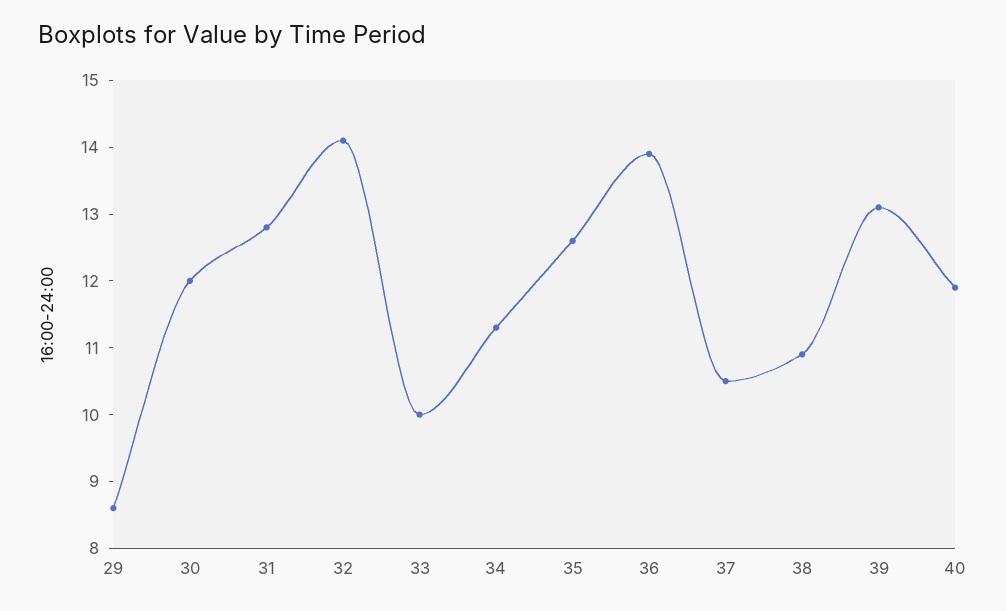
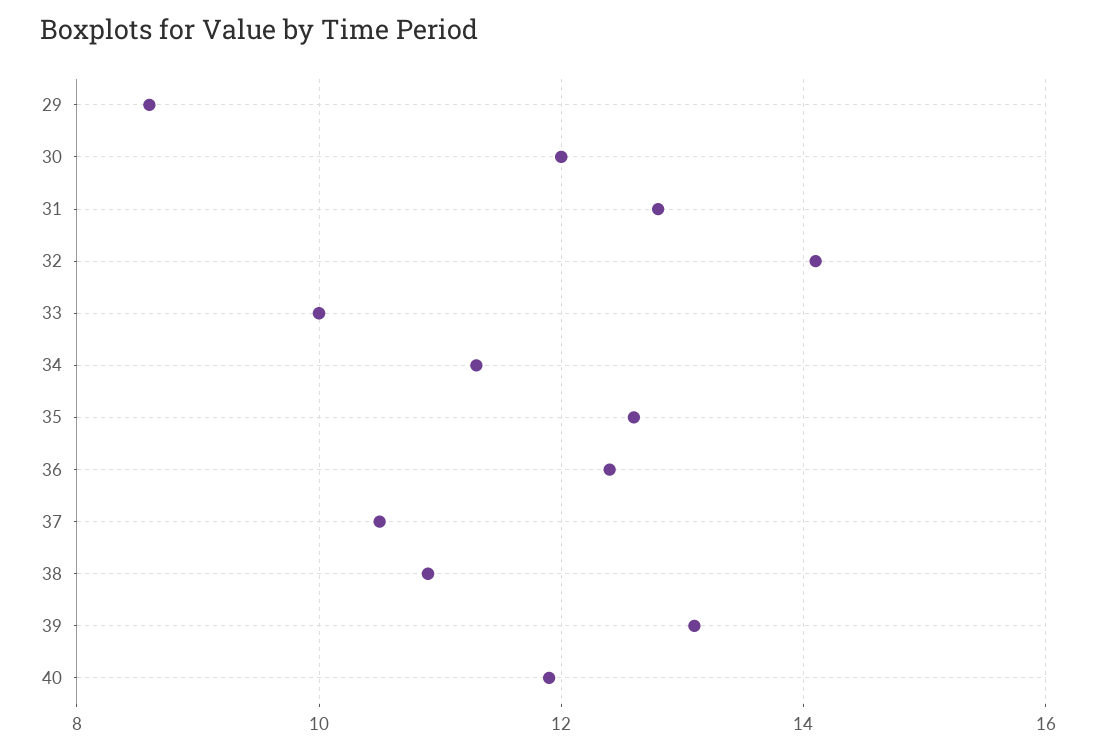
  {
    "29": 8.5,
    "30": 12,
    "31": 13,
    "32": 14,
    "33": 10,
    "34": 11.5,
    "35": 12.5,
-   "36": 14,
+   "36": 12.5,
    "37": 10.5,
    "38": 11,
    "39": 13,
    "40": 12
  }

